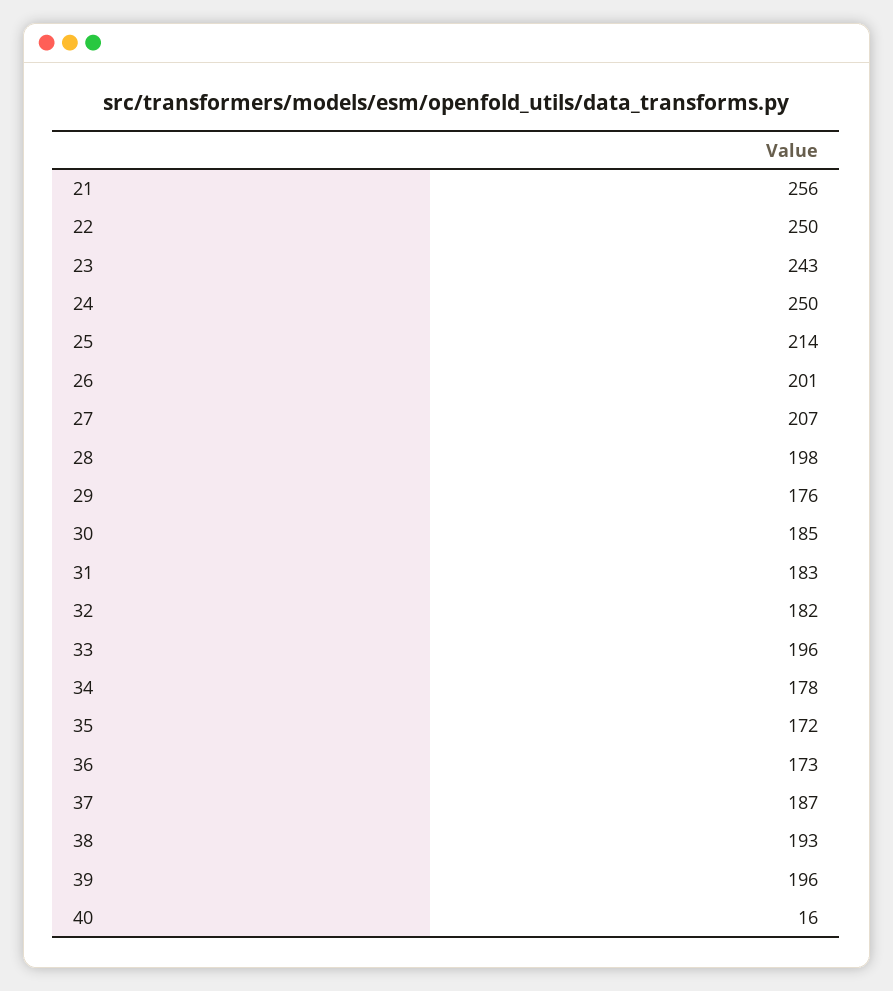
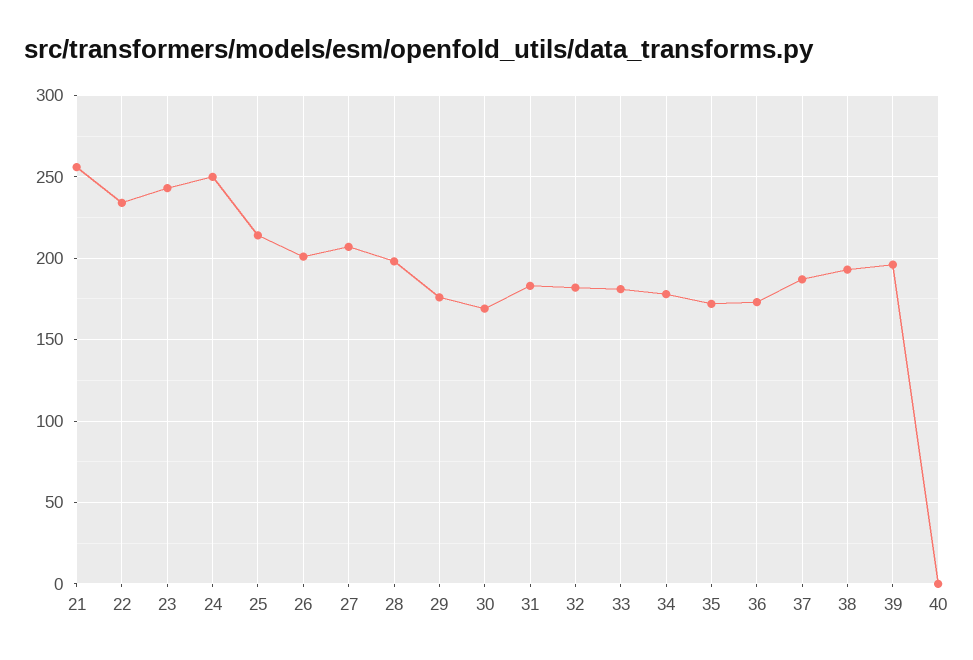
  {
    "21": 256,
-   "22": 250,
+   "22": 235,
    "23": 243,
    "24": 250,
    "25": 214,
    "26": 201,
    "27": 207,
    "28": 198,
    "29": 176,
-   "30": 185,
+   "30": 170,
    "31": 183,
    "32": 182,
-   "33": 196,
+   "33": 180,
    "34": 178,
    "35": 172,
    "36": 173,
    "37": 187,
    "38": 193,
    "39": 196,
-   "40": 16
+   "40": 0
  }

